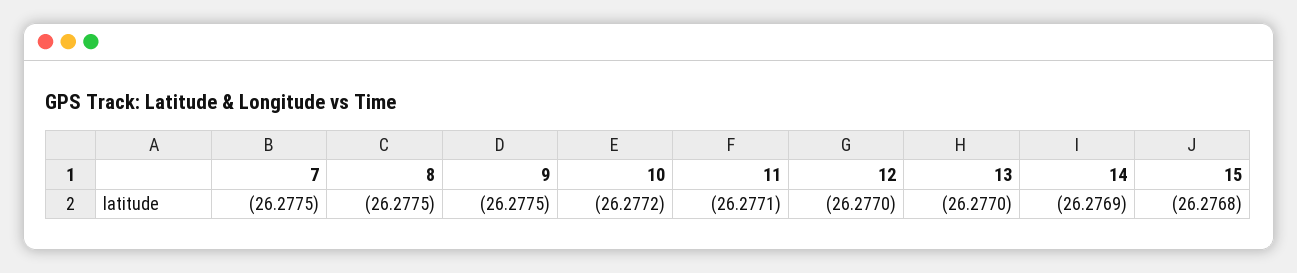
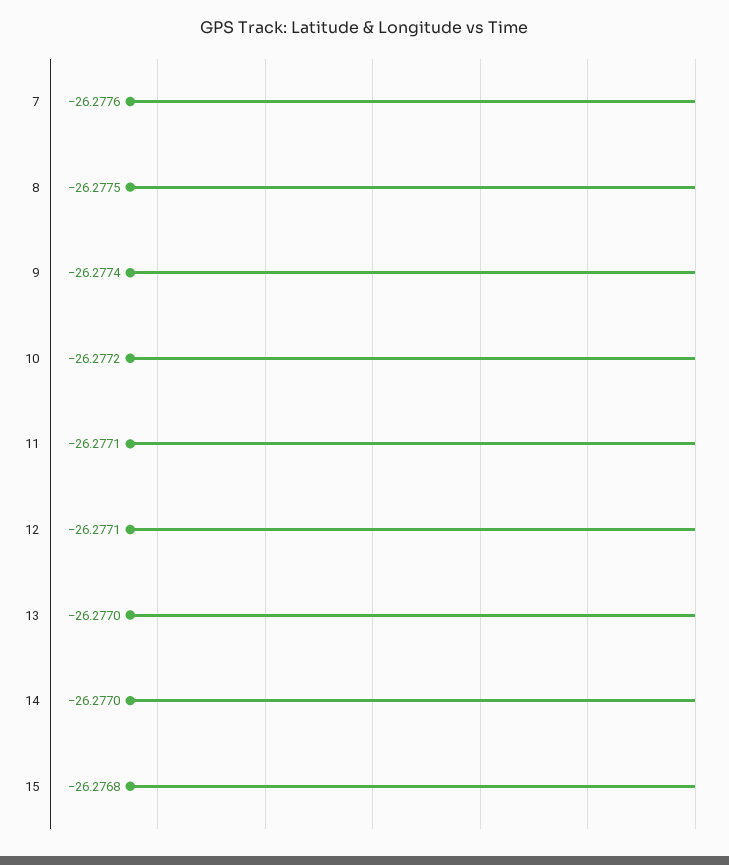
  {
-   "7": -26.2775,
+   "7": -26.2776,
    "8": -26.2775,
-   "9": -26.2775,
+   "9": -26.2774,
    "10": -26.2772,
    "11": -26.2771,
-   "12": -26.277,
+   "12": -26.2771,
    "13": -26.277,
-   "14": -26.2769,
+   "14": -26.277,
    "15": -26.2768
  }

